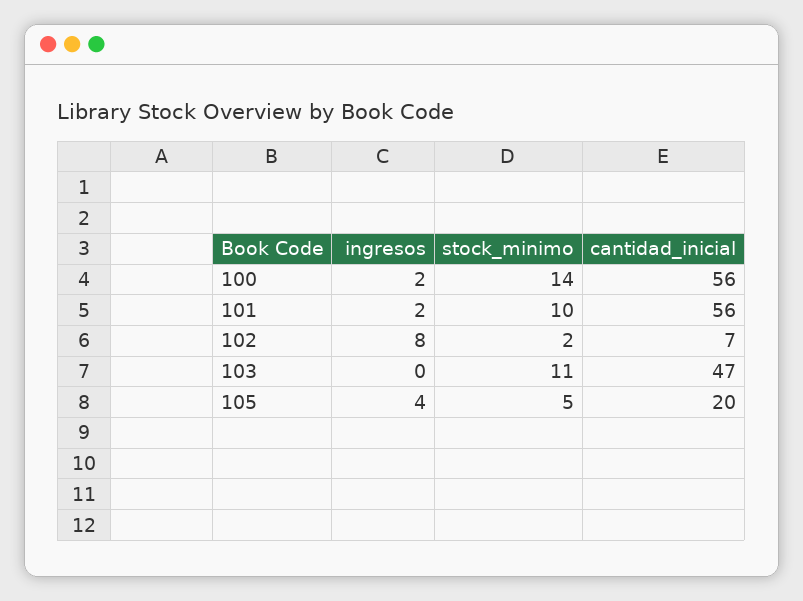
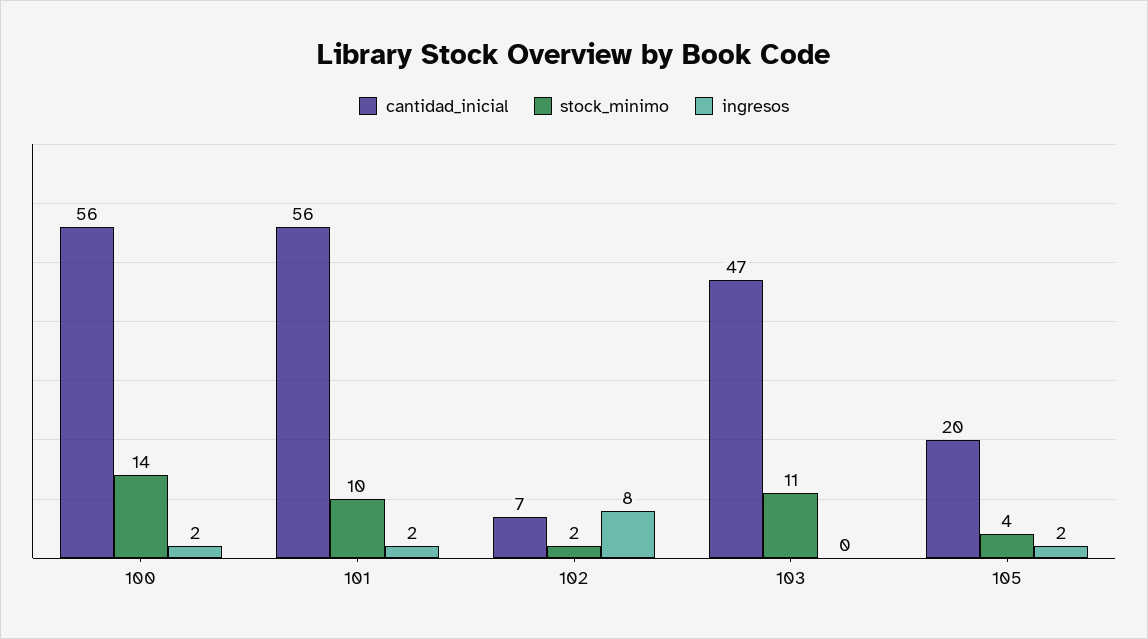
  {
    "ingresos": {
      "100": 2,
      "101": 2,
      "102": 8,
      "103": 0,
-     "105": 4
+     "105": 2
    },
    "stock_minimo": {
      "100": 14,
      "101": 10,
      "102": 2,
      "103": 11,
-     "105": 5
+     "105": 4
    },
    "cantidad_inicial": {
      "100": 56,
      "101": 56,
      "102": 7,
      "103": 47,
      "105": 20
    }
  }

